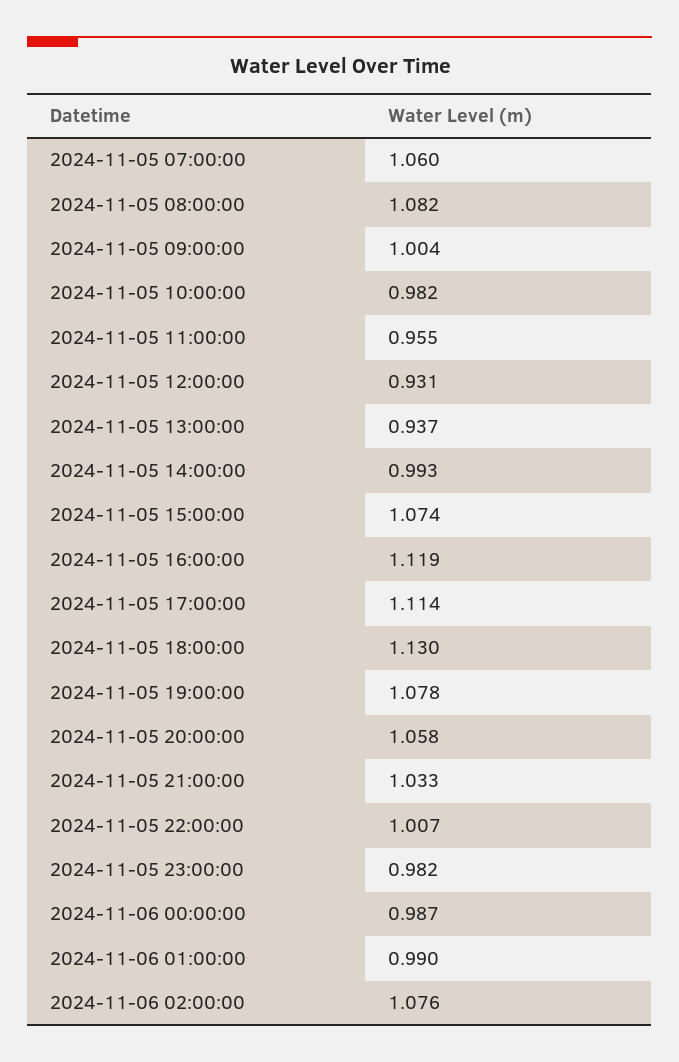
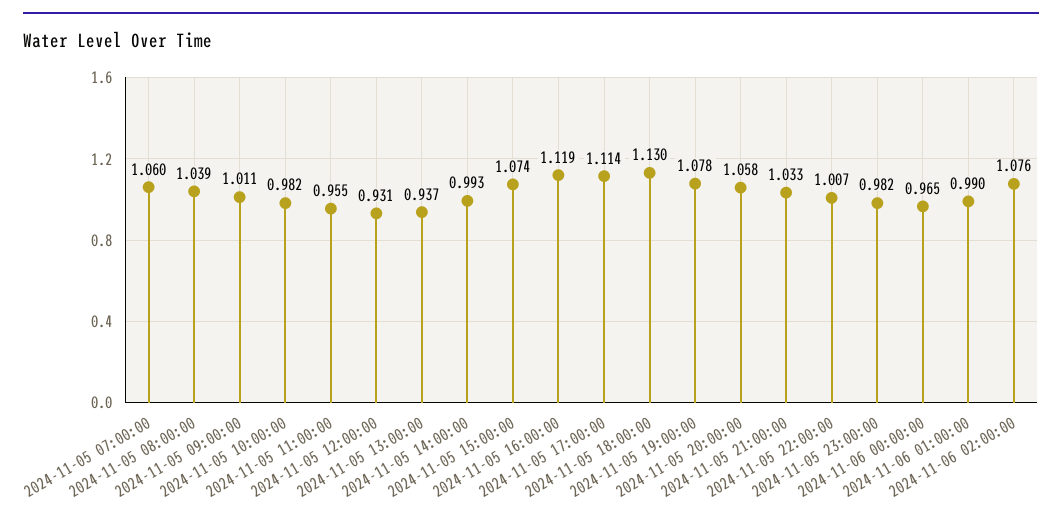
  {
    "2024-11-05 07:00:00": 1.06,
-   "2024-11-05 08:00:00": 1.082,
+   "2024-11-05 08:00:00": 1.039,
-   "2024-11-05 09:00:00": 1.004,
+   "2024-11-05 09:00:00": 1.011,
    "2024-11-05 10:00:00": 0.982,
    "2024-11-05 11:00:00": 0.955,
    "2024-11-05 12:00:00": 0.931,
    "2024-11-05 13:00:00": 0.937,
    "2024-11-05 14:00:00": 0.993,
    "2024-11-05 15:00:00": 1.074,
    "2024-11-05 16:00:00": 1.119,
    "2024-11-05 17:00:00": 1.114,
    "2024-11-05 18:00:00": 1.13,
    "2024-11-05 19:00:00": 1.078,
    "2024-11-05 20:00:00": 1.058,
    "2024-11-05 21:00:00": 1.033,
    "2024-11-05 22:00:00": 1.007,
    "2024-11-05 23:00:00": 0.982,
-   "2024-11-06 00:00:00": 0.987,
+   "2024-11-06 00:00:00": 0.965,
    "2024-11-06 01:00:00": 0.99,
    "2024-11-06 02:00:00": 1.076
  }

